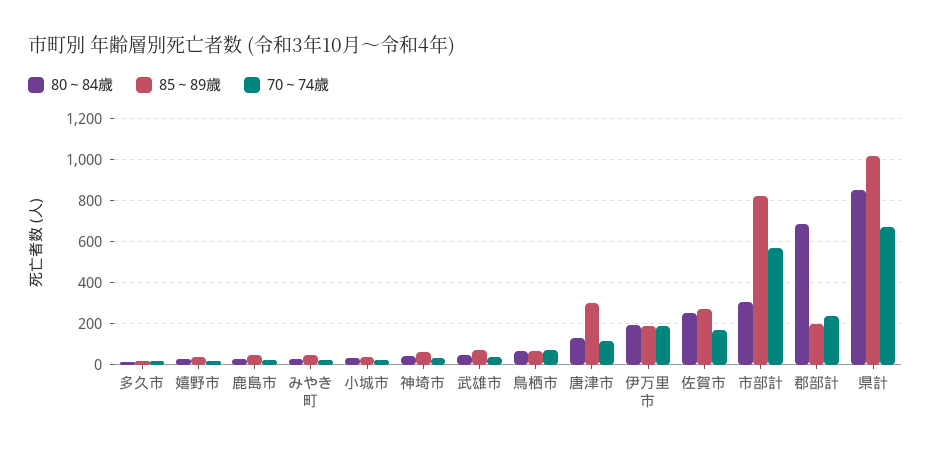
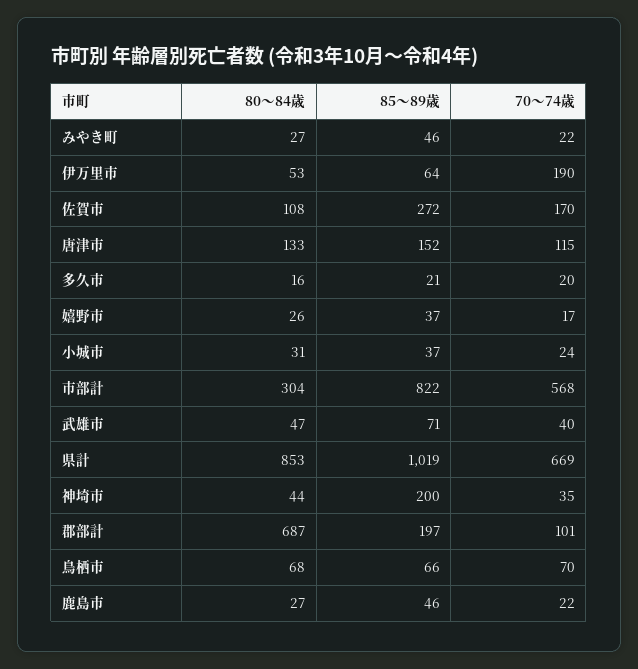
  {
    "80～84歳": {
      "多久市": 16,
      "嬉野市": 26,
      "鹿島市": 27,
      "みやき町": 27,
      "小城市": 31,
      "神埼市": 44,
      "武雄市": 47,
      "鳥栖市": 68,
      "唐津市": 133,
-     "伊万里市": 200,
+     "伊万里市": 53,
-     "佐賀市": 250,
+     "佐賀市": 108,
      "市部計": 304,
      "郡部計": 687,
      "県計": 853
    },
    "85～89歳": {
      "多久市": 21,
      "嬉野市": 37,
      "鹿島市": 46,
      "みやき町": 46,
      "小城市": 37,
-     "神埼市": 50,
+     "神埼市": 200,
      "武雄市": 71,
      "鳥栖市": 66,
-     "唐津市": 300,
+     "唐津市": 152,
-     "伊万里市": 200,
+     "伊万里市": 64,
      "佐賀市": 272,
      "市部計": 822,
      "郡部計": 197,
      "県計": 1019
    },
    "70～74歳": {
      "多久市": 20,
      "嬉野市": 17,
      "鹿島市": 22,
      "みやき町": 22,
      "小城市": 24,
      "神埼市": 35,
      "武雄市": 40,
      "鳥栖市": 70,
      "唐津市": 115,
      "伊万里市": 190,
      "佐賀市": 170,
      "市部計": 568,
-     "郡部計": 250,
+     "郡部計": 101,
      "県計": 669
    }
  }

